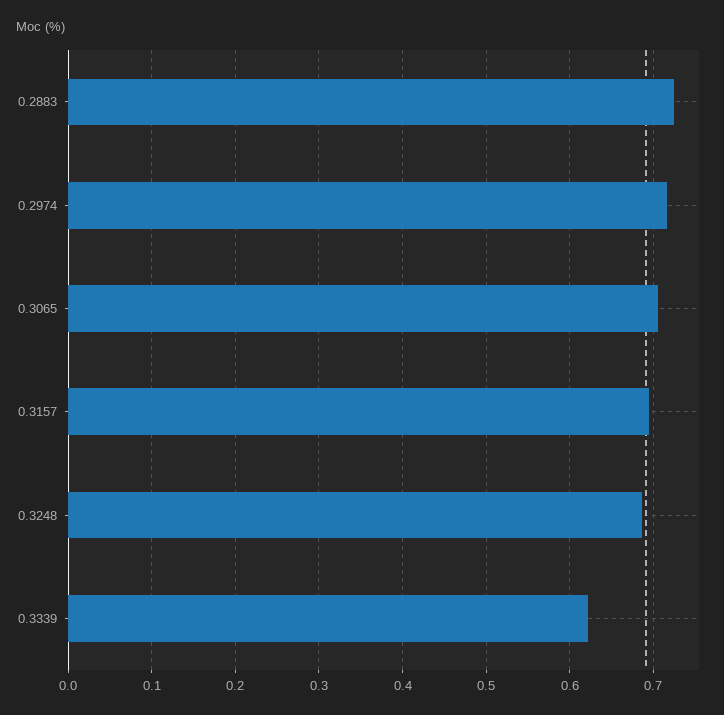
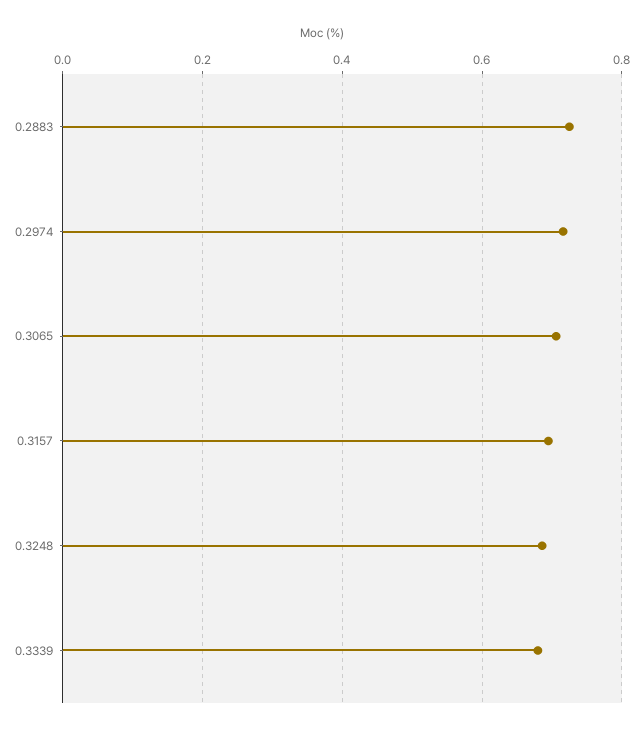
  {
    "0.2883": 0.73,
    "0.2974": 0.72,
    "0.3065": 0.71,
    "0.3157": 0.7,
    "0.3248": 0.69,
-   "0.3339": 0.62
+   "0.3339": 0.68
  }

